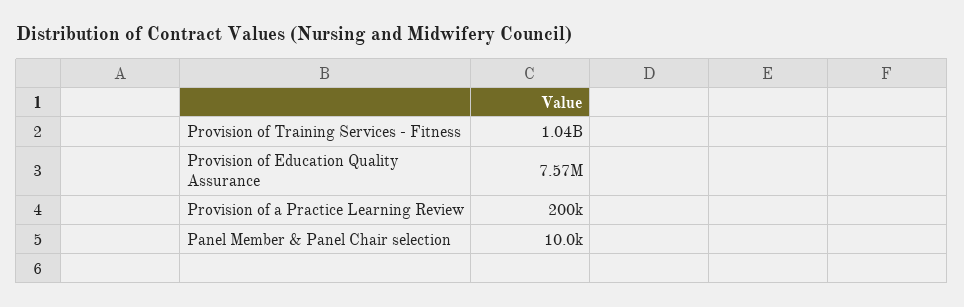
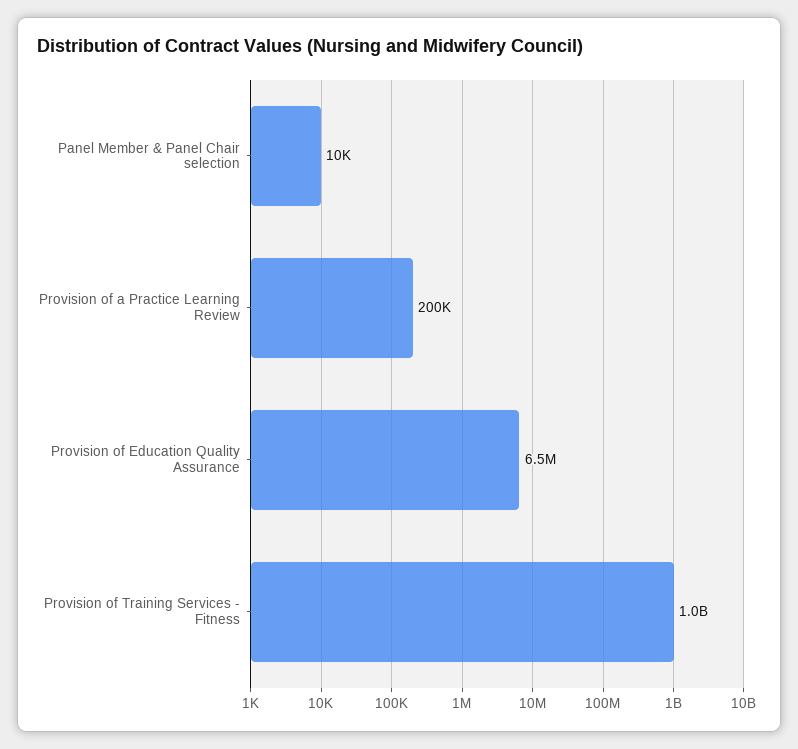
  {
    "Provision of Training Services - Fitness": 1040000000,
-   "Provision of Education Quality Assurance": 7570000,
+   "Provision of Education Quality Assurance": 6500000,
    "Provision of a Practice Learning Review": 200000,
    "Panel Member & Panel Chair selection": 10000
  }

